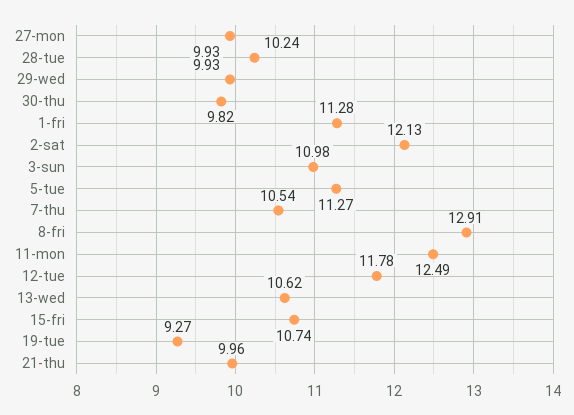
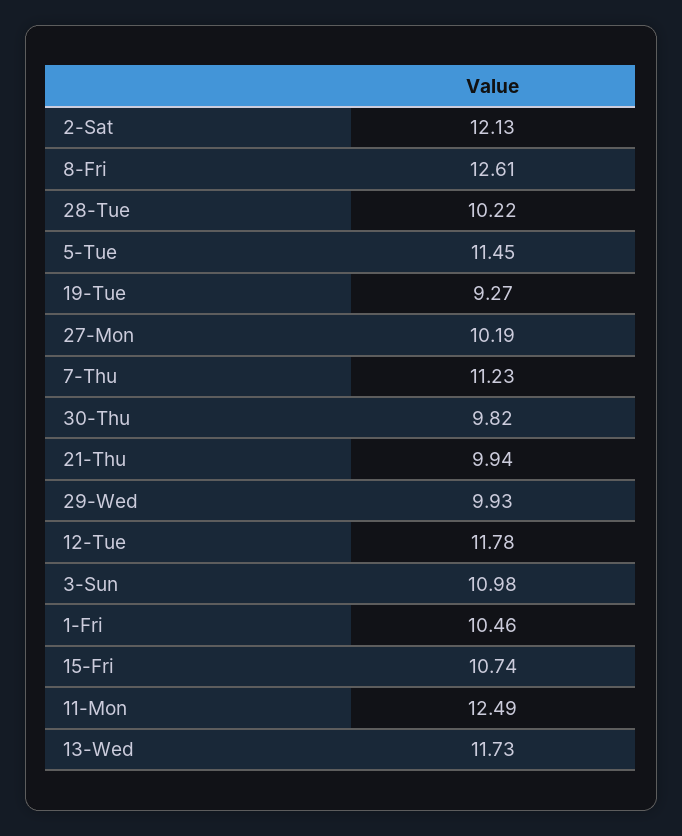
  {
-   "27-mon": 9.93,
+   "27-mon": 10.19,
-   "28-tue": 10.24,
+   "28-tue": 10.22,
    "29-wed": 9.93,
    "30-thu": 9.82,
-   "1-fri": 11.28,
+   "1-fri": 10.46,
    "2-sat": 12.13,
    "3-sun": 10.98,
-   "5-tue": 11.27,
+   "5-tue": 11.45,
-   "7-thu": 10.54,
+   "7-thu": 11.23,
-   "8-fri": 12.91,
+   "8-fri": 12.61,
    "11-mon": 12.49,
    "12-tue": 11.78,
-   "13-wed": 10.62,
+   "13-wed": 11.73,
    "15-fri": 10.74,
    "19-tue": 9.27,
-   "21-thu": 9.96
+   "21-thu": 9.94
  }

